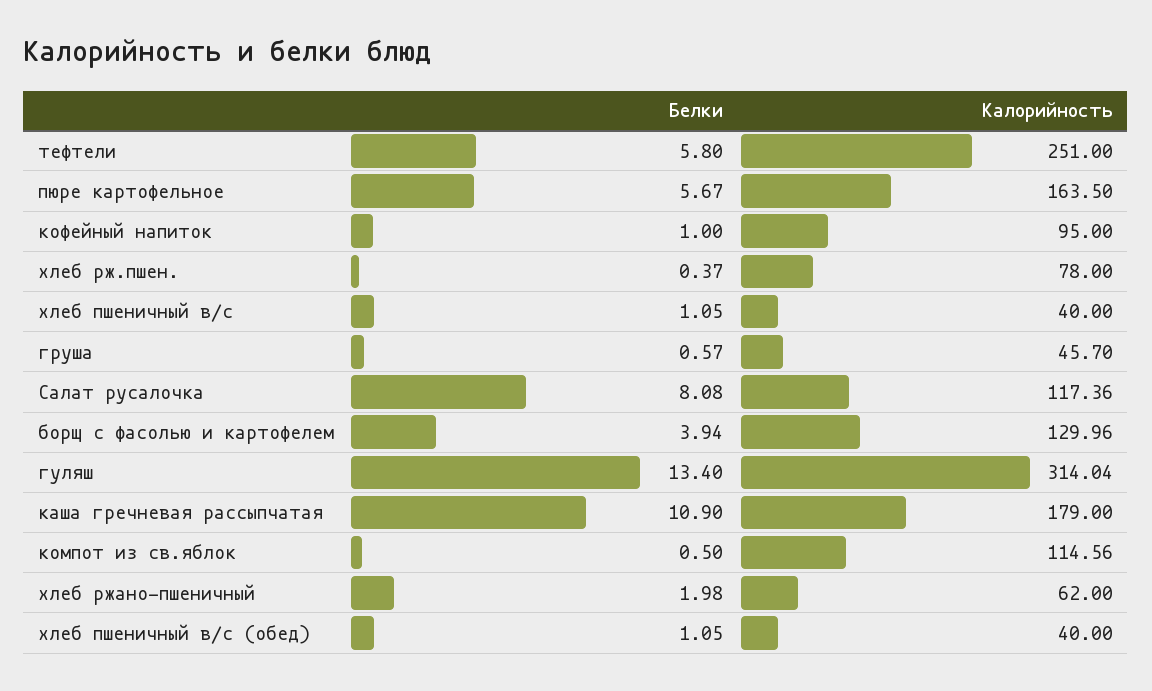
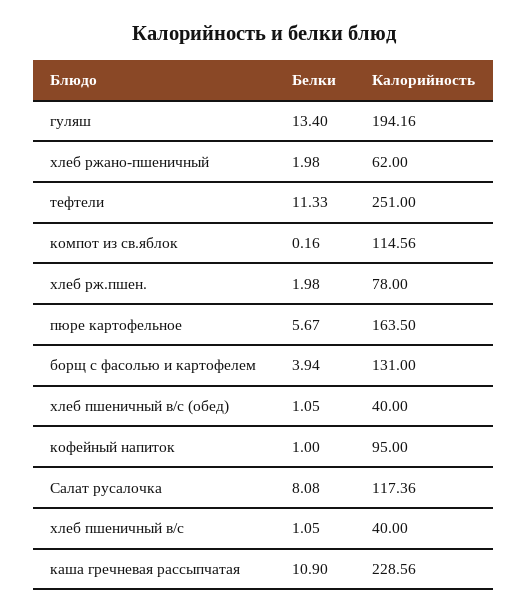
  {
    "Белки": {
-     "тефтели": 5.8,
+     "тефтели": 11.33,
      "пюре картофельное": 5.67,
      "кофейный напиток": 1,
-     "хлеб рж.пшен.": 0.37,
+     "хлеб рж.пшен.": 1.98,
      "хлеб пшеничный в/с": 1.05,
-     "груша": 0.57,
      "Салат русалочка": 8.08,
      "борщ с фасолью и картофелем": 3.94,
      "гуляш": 13.4,
      "каша гречневая рассыпчатая": 10.9,
-     "компот из св.яблок": 0.5,
+     "компот из св.яблок": 0.16,
      "хлеб ржано-пшеничный": 1.98,
      "хлеб пшеничный в/с (обед)": 1.05
    },
    "Калорийность": {
      "тефтели": 251,
      "пюре картофельное": 163.5,
      "кофейный напиток": 95,
      "хлеб рж.пшен.": 78,
      "хлеб пшеничный в/с": 40,
-     "груша": 45.7,
      "Салат русалочка": 117.36,
-     "борщ с фасолью и картофелем": 129.96,
+     "борщ с фасолью и картофелем": 131,
-     "гуляш": 314.04,
+     "гуляш": 194.16,
-     "каша гречневая рассыпчатая": 179,
+     "каша гречневая рассыпчатая": 228.56,
      "компот из св.яблок": 114.56,
      "хлеб ржано-пшеничный": 62,
      "хлеб пшеничный в/с (обед)": 40
    }
  }

